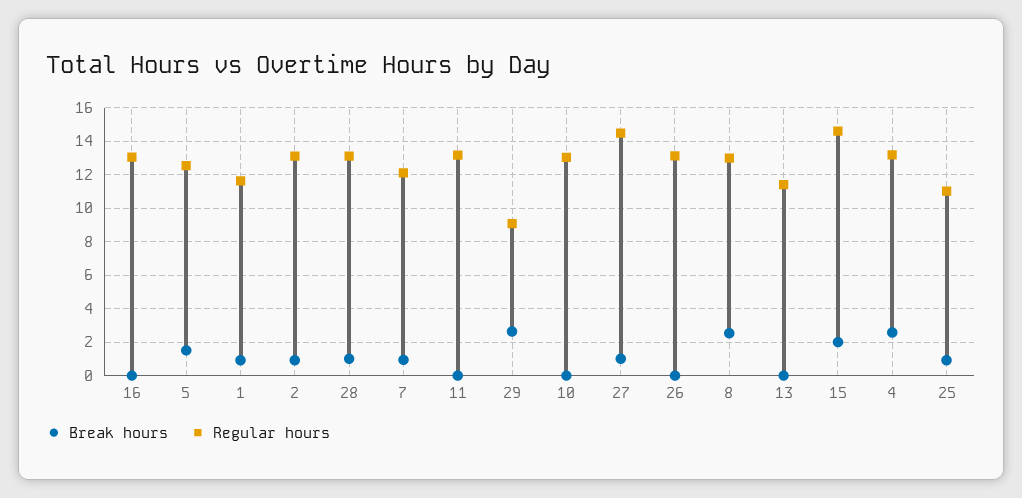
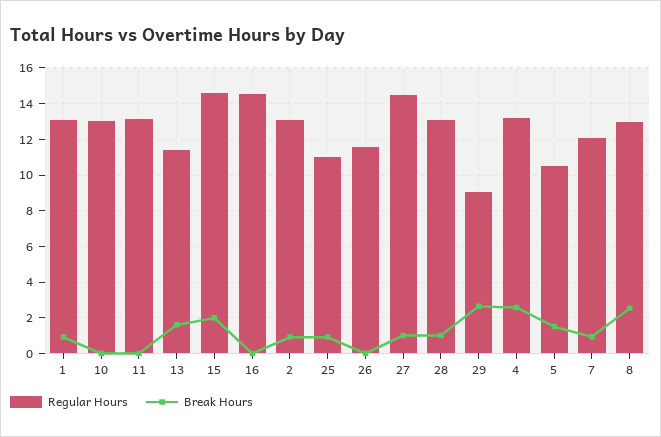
  {
    "Break hours": {
      "16": 0,
      "5": 1.5,
      "1": 1,
      "2": 1,
      "28": 1,
      "7": 1,
      "11": 0,
      "29": 2.5,
      "10": 0,
      "27": 1,
      "26": 0,
      "8": 2.5,
-     "13": 0,
+     "13": 1.5,
      "15": 2,
      "4": 2.5,
      "25": 1
    },
    "Regular hours": {
-     "16": 13,
+     "16": 14.5,
-     "5": 12.5,
+     "5": 10.5,
-     "1": 11.5,
+     "1": 13,
      "2": 13,
      "28": 13,
      "7": 12,
      "11": 13,
      "29": 9,
      "10": 13,
      "27": 14.5,
-     "26": 13,
+     "26": 11.5,
      "8": 13,
      "13": 11.5,
      "15": 14.5,
      "4": 13,
      "25": 11
    }
  }

